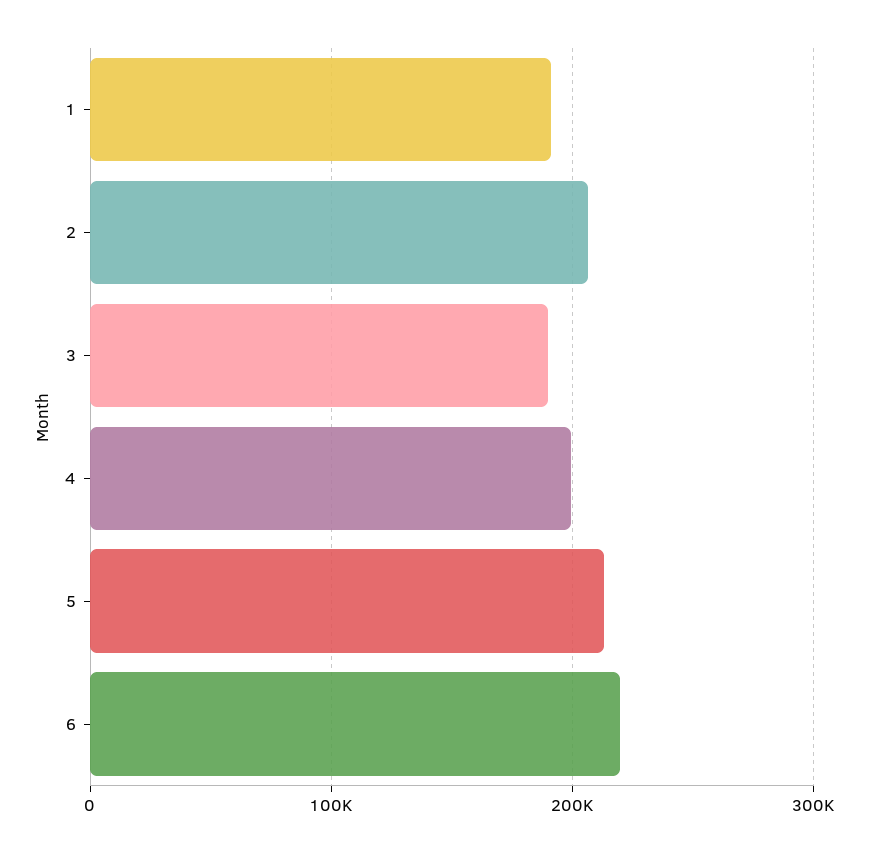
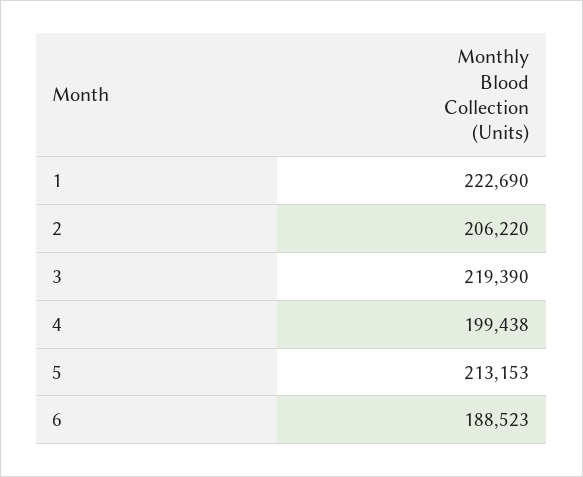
  {
-   "1": 190000,
+   "1": 222690,
    "2": 206220,
-   "3": 190000,
+   "3": 219390,
    "4": 199438,
    "5": 213153,
-   "6": 220000
+   "6": 188523
  }

